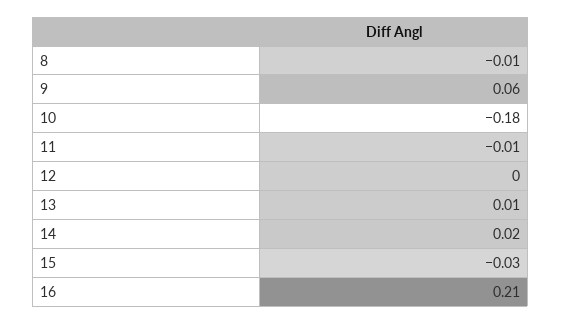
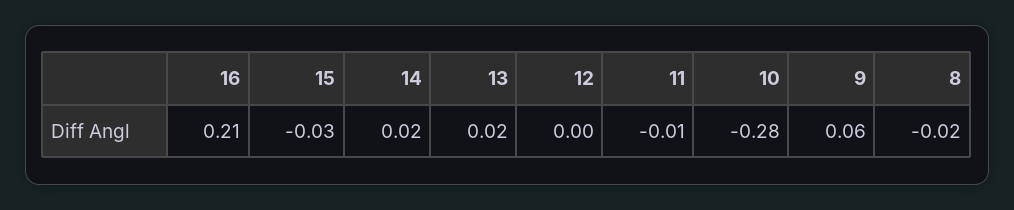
  {
-   "8": -0.01,
+   "8": -0.02,
    "9": 0.06,
-   "10": -0.18,
+   "10": -0.28,
    "11": -0.01,
    "12": 0,
-   "13": 0.01,
+   "13": 0.02,
    "14": 0.02,
    "15": -0.03,
    "16": 0.21
  }

